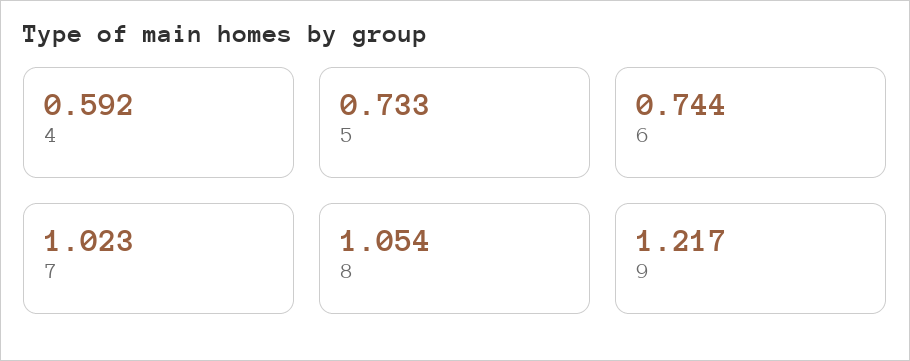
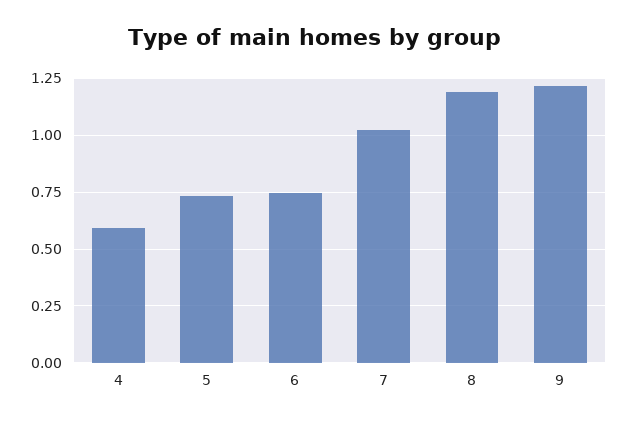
  {
    "4": 0.592,
    "5": 0.733,
    "6": 0.744,
    "7": 1.023,
-   "8": 1.054,
+   "8": 1.2,
    "9": 1.217
  }

